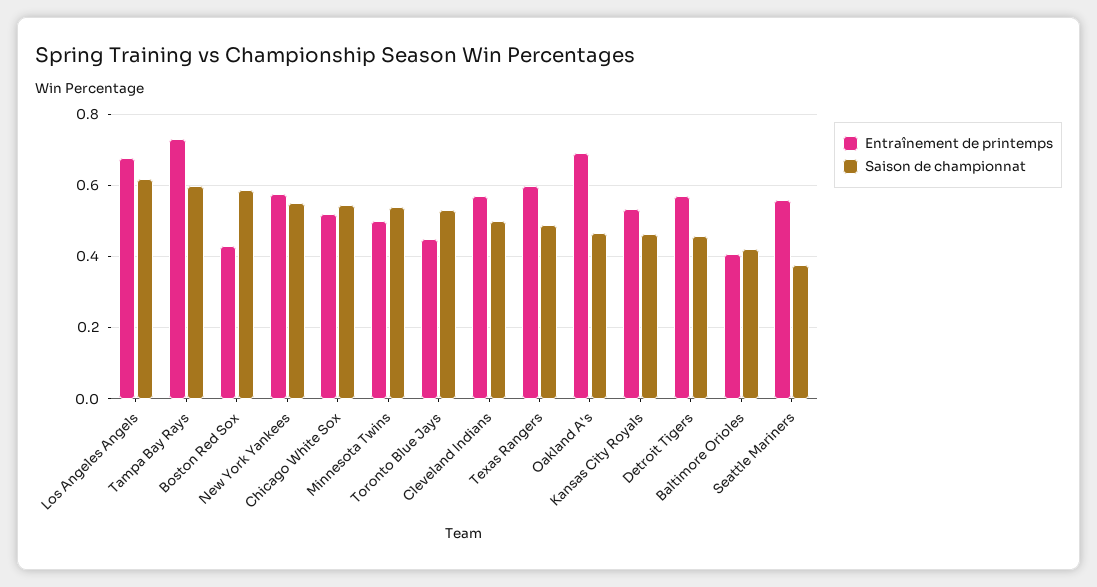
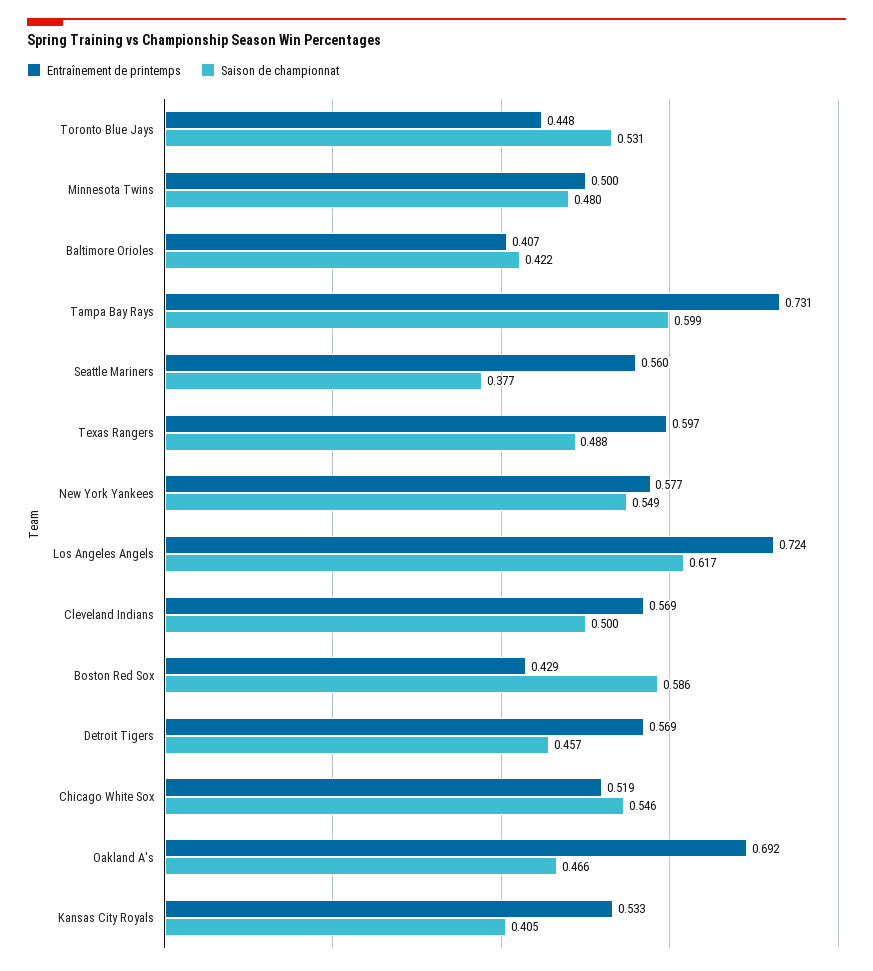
  {
    "Entraînement de printemps": {
-     "Los Angeles Angels": 0.68,
+     "Los Angeles Angels": 0.724,
      "Tampa Bay Rays": 0.731,
      "Boston Red Sox": 0.429,
      "New York Yankees": 0.577,
      "Chicago White Sox": 0.519,
      "Minnesota Twins": 0.5,
      "Toronto Blue Jays": 0.448,
      "Cleveland Indians": 0.569,
      "Texas Rangers": 0.597,
      "Oakland A's": 0.692,
      "Kansas City Royals": 0.533,
      "Detroit Tigers": 0.569,
      "Baltimore Orioles": 0.407,
      "Seattle Mariners": 0.56
    },
    "Saison de championnat": {
      "Los Angeles Angels": 0.617,
      "Tampa Bay Rays": 0.599,
      "Boston Red Sox": 0.586,
      "New York Yankees": 0.549,
      "Chicago White Sox": 0.546,
-     "Minnesota Twins": 0.54,
+     "Minnesota Twins": 0.48,
      "Toronto Blue Jays": 0.531,
      "Cleveland Indians": 0.5,
      "Texas Rangers": 0.488,
      "Oakland A's": 0.466,
-     "Kansas City Royals": 0.46,
+     "Kansas City Royals": 0.405,
      "Detroit Tigers": 0.457,
      "Baltimore Orioles": 0.422,
      "Seattle Mariners": 0.377
    }
  }

